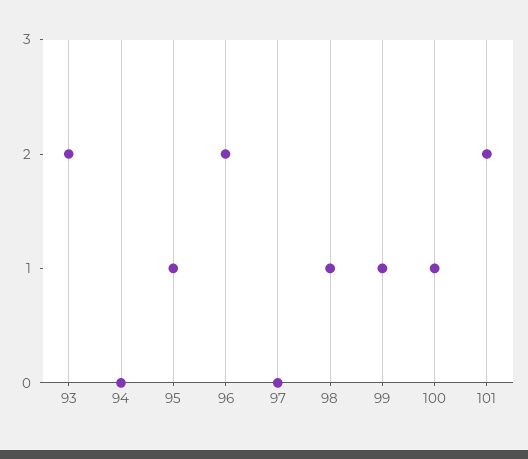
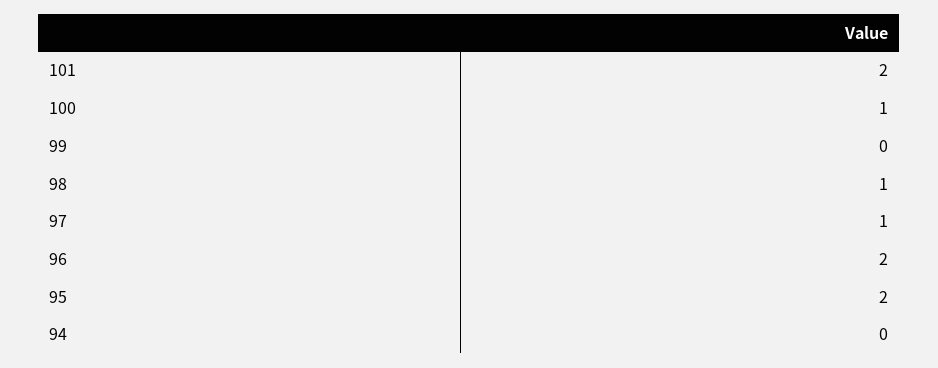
  {
-   "93": 2,
    "94": 0,
-   "95": 1,
+   "95": 2,
    "96": 2,
-   "97": 0,
+   "97": 1,
    "98": 1,
-   "99": 1,
+   "99": 0,
    "100": 1,
    "101": 2
  }

